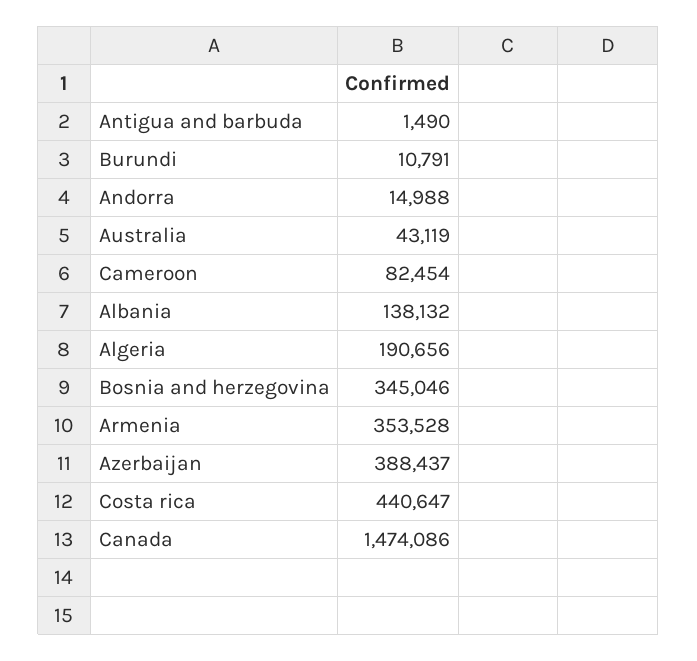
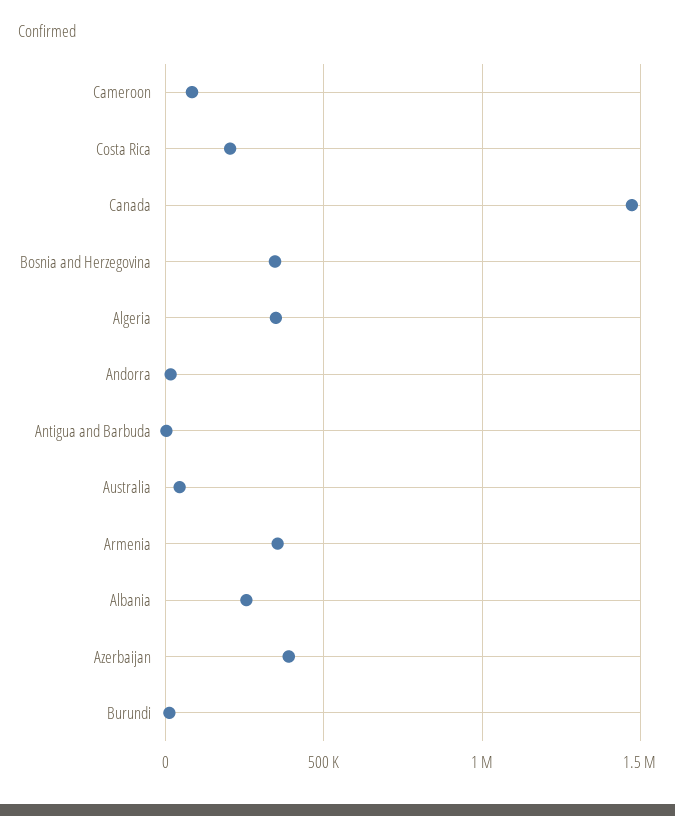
  {
    "Antigua and barbuda": 1490,
    "Burundi": 10791,
    "Andorra": 14988,
    "Australia": 43119,
    "Cameroon": 82454,
-   "Albania": 138132,
+   "Albania": 250000,
-   "Algeria": 190656,
+   "Algeria": 350000,
    "Bosnia and herzegovina": 345046,
    "Armenia": 353528,
    "Azerbaijan": 388437,
-   "Costa rica": 440647,
+   "Costa rica": 200000,
    "Canada": 1474086
  }

